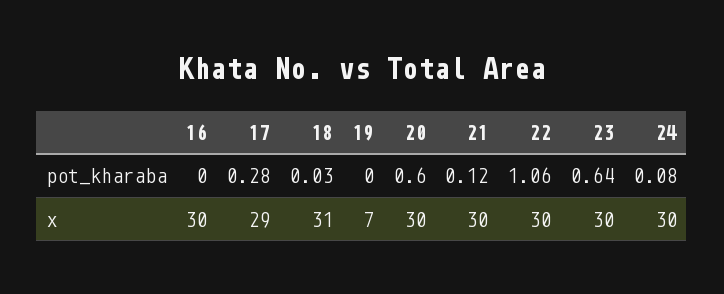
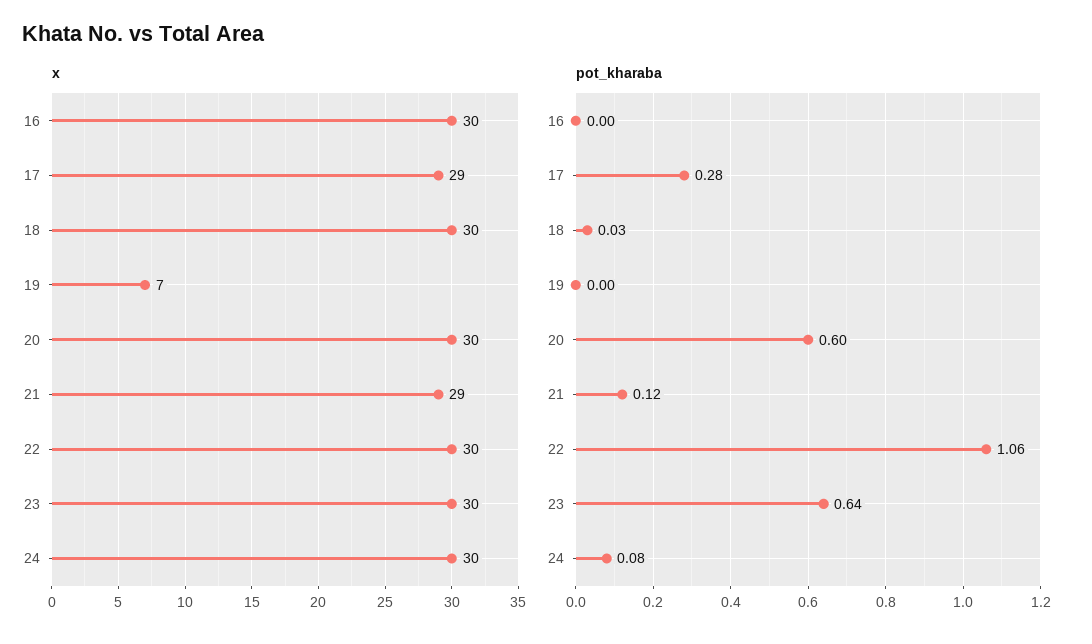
  {
    "pot_kharaba": {
      "16": 0,
      "17": 0.28,
      "18": 0.03,
      "19": 0,
      "20": 0.6,
      "21": 0.12,
      "22": 1.06,
      "23": 0.64,
      "24": 0.08
    },
    "x": {
      "16": 30,
      "17": 29,
-     "18": 31,
+     "18": 30,
      "19": 7,
      "20": 30,
-     "21": 30,
+     "21": 29,
      "22": 30,
      "23": 30,
      "24": 30
    }
  }

